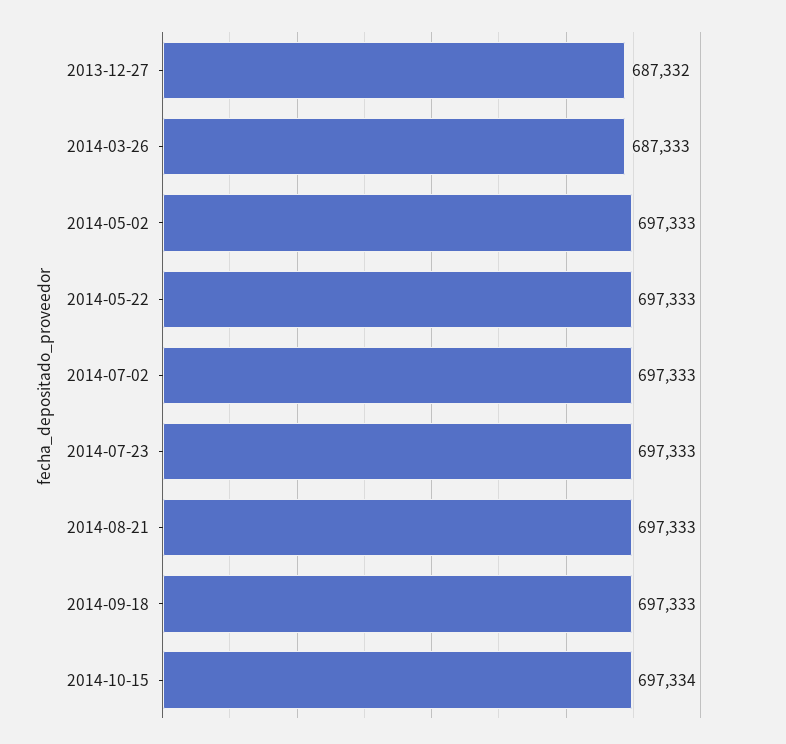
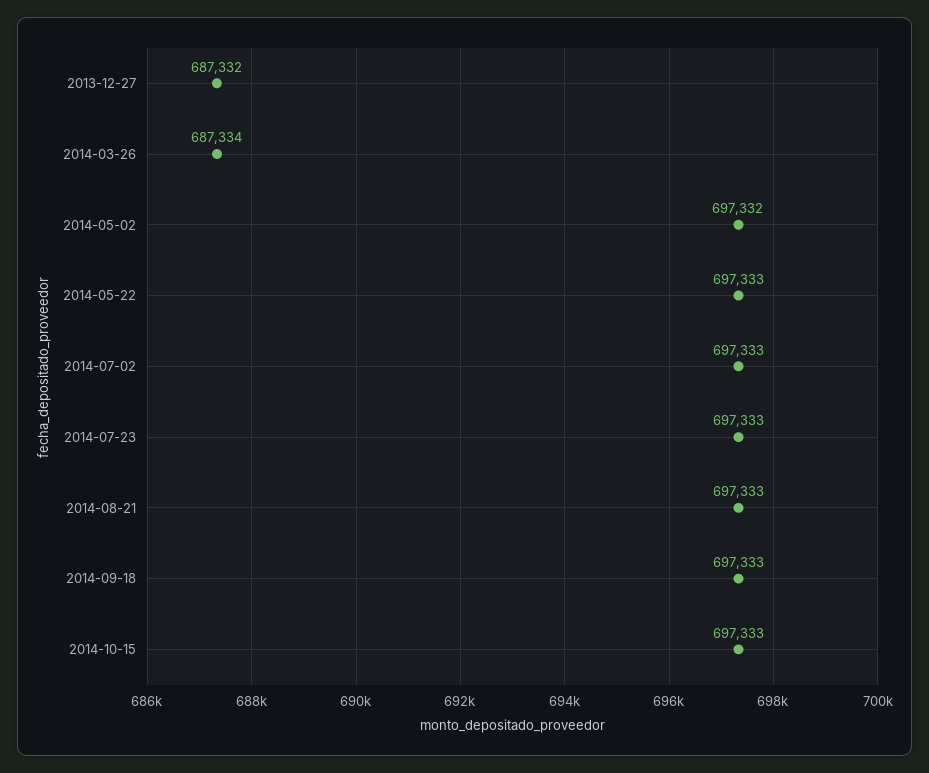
  {
    "2013-12-27": 687332,
-   "2014-03-26": 687333,
+   "2014-03-26": 687334,
-   "2014-05-02": 697333,
+   "2014-05-02": 697332,
    "2014-05-22": 697333,
    "2014-07-02": 697333,
    "2014-07-23": 697333,
    "2014-08-21": 697333,
    "2014-09-18": 697333,
-   "2014-10-15": 697334
+   "2014-10-15": 697333
  }

